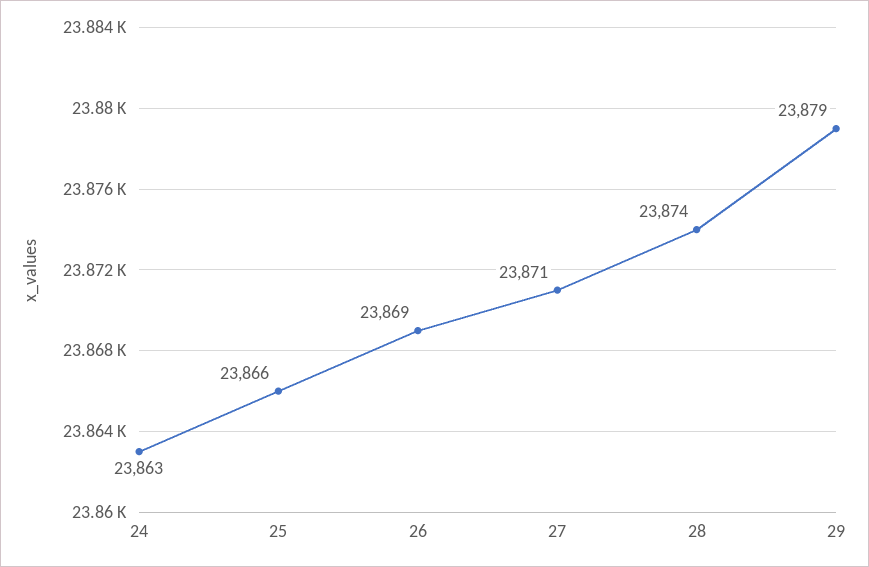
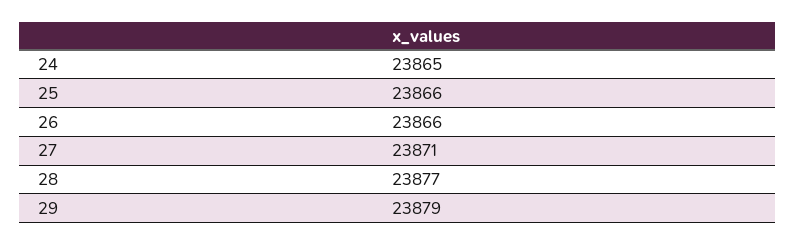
  {
-   "24": 23863,
+   "24": 23865,
    "25": 23866,
-   "26": 23869,
+   "26": 23866,
    "27": 23871,
-   "28": 23874,
+   "28": 23877,
    "29": 23879
  }

